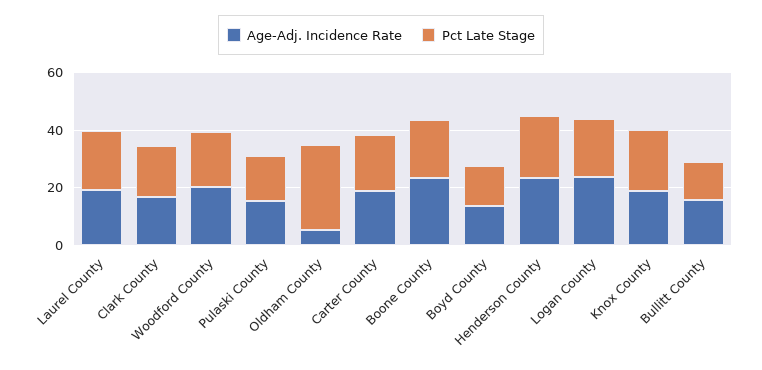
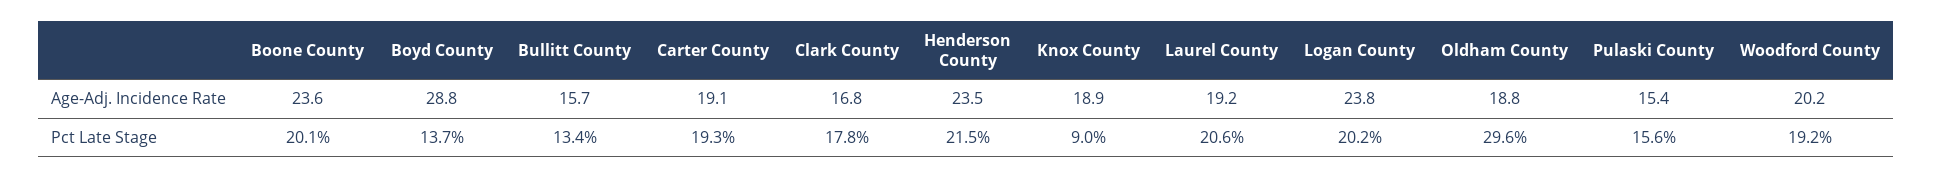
  {
    "Age-Adj. Incidence Rate": {
      "Laurel County": 19.2,
      "Clark County": 16.8,
      "Woodford County": 20.2,
      "Pulaski County": 15.4,
-     "Oldham County": 5,
+     "Oldham County": 18.8,
      "Carter County": 19.1,
      "Boone County": 23.6,
-     "Boyd County": 15,
+     "Boyd County": 28.8,
      "Henderson County": 23.5,
      "Logan County": 23.8,
      "Knox County": 18.9,
      "Bullitt County": 15.7
    },
    "Pct Late Stage": {
      "Laurel County": 20.6,
      "Clark County": 17.8,
      "Woodford County": 19.2,
      "Pulaski County": 15.6,
      "Oldham County": 29.6,
      "Carter County": 19.3,
      "Boone County": 20.1,
      "Boyd County": 13.7,
      "Henderson County": 21.5,
      "Logan County": 20.2,
-     "Knox County": 20,
+     "Knox County": 9,
      "Bullitt County": 13.4
    }
  }

